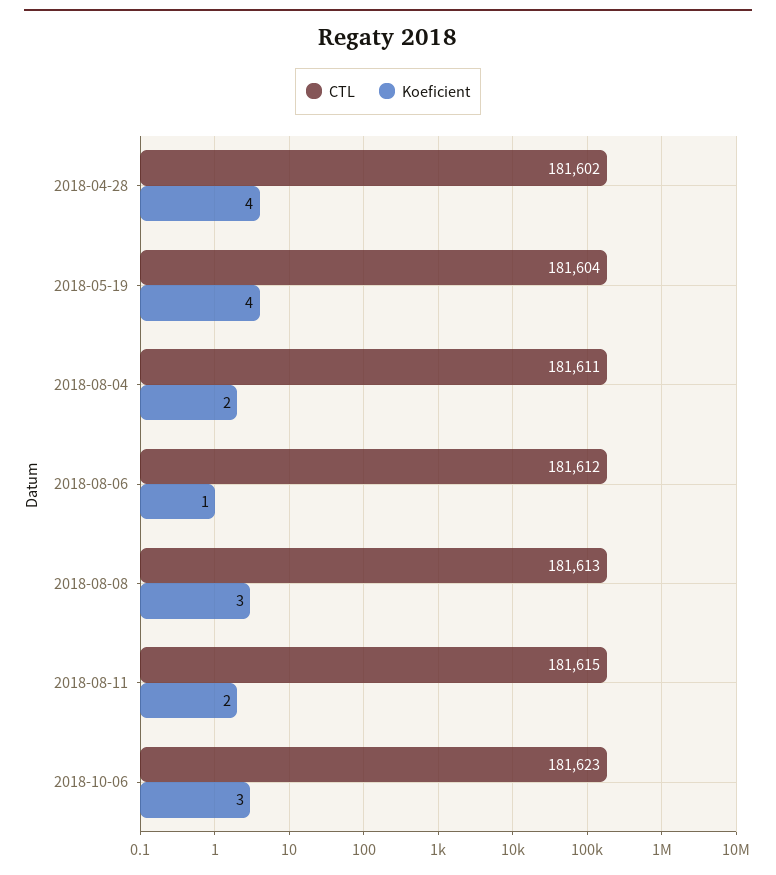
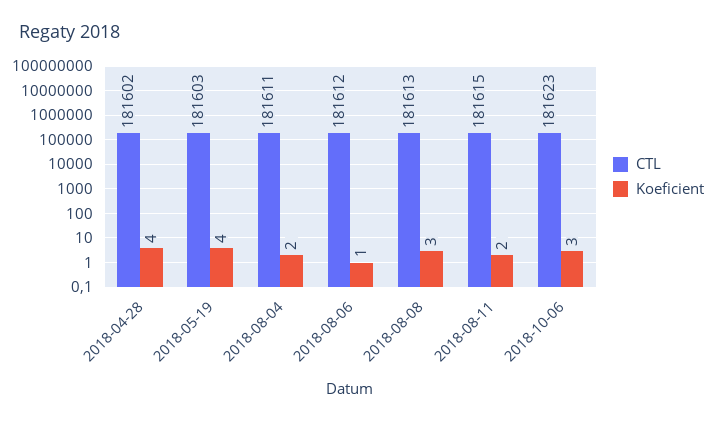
  {
    "CTL": {
      "2018-04-28": 181602,
-     "2018-05-19": 181604,
+     "2018-05-19": 181603,
      "2018-08-04": 181611,
      "2018-08-06": 181612,
      "2018-08-08": 181613,
      "2018-08-11": 181615,
      "2018-10-06": 181623
    },
    "Koeficient": {
      "2018-04-28": 4,
      "2018-05-19": 4,
      "2018-08-04": 2,
      "2018-08-06": 1,
      "2018-08-08": 3,
      "2018-08-11": 2,
      "2018-10-06": 3
    }
  }

